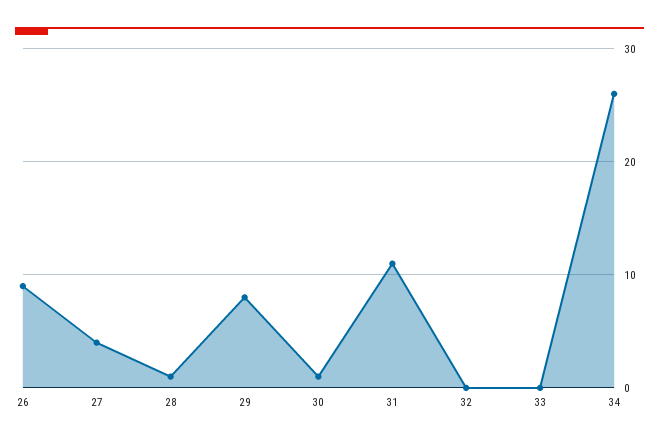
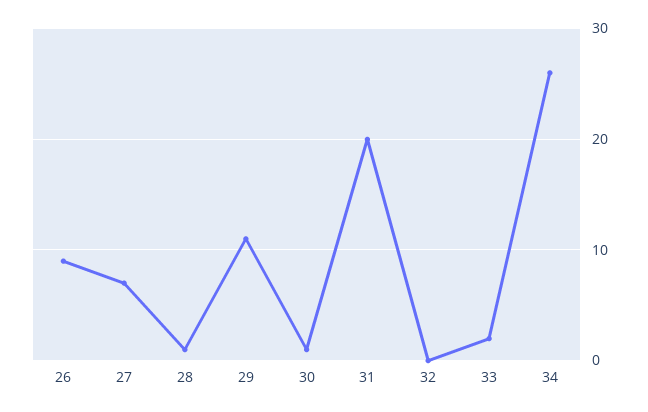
  {
    "26": 9,
-   "27": 4,
+   "27": 7,
    "28": 1,
-   "29": 8,
+   "29": 11,
    "30": 1,
-   "31": 11,
+   "31": 20,
    "32": 0,
-   "33": 0,
+   "33": 2,
    "34": 26
  }

